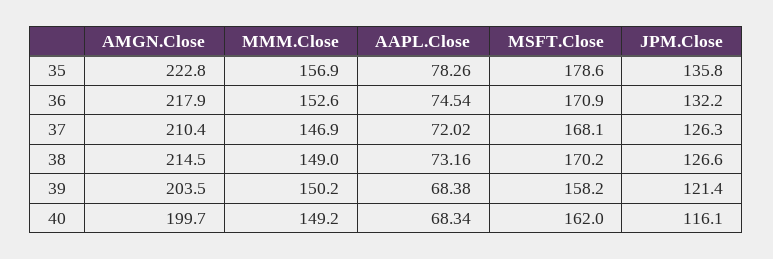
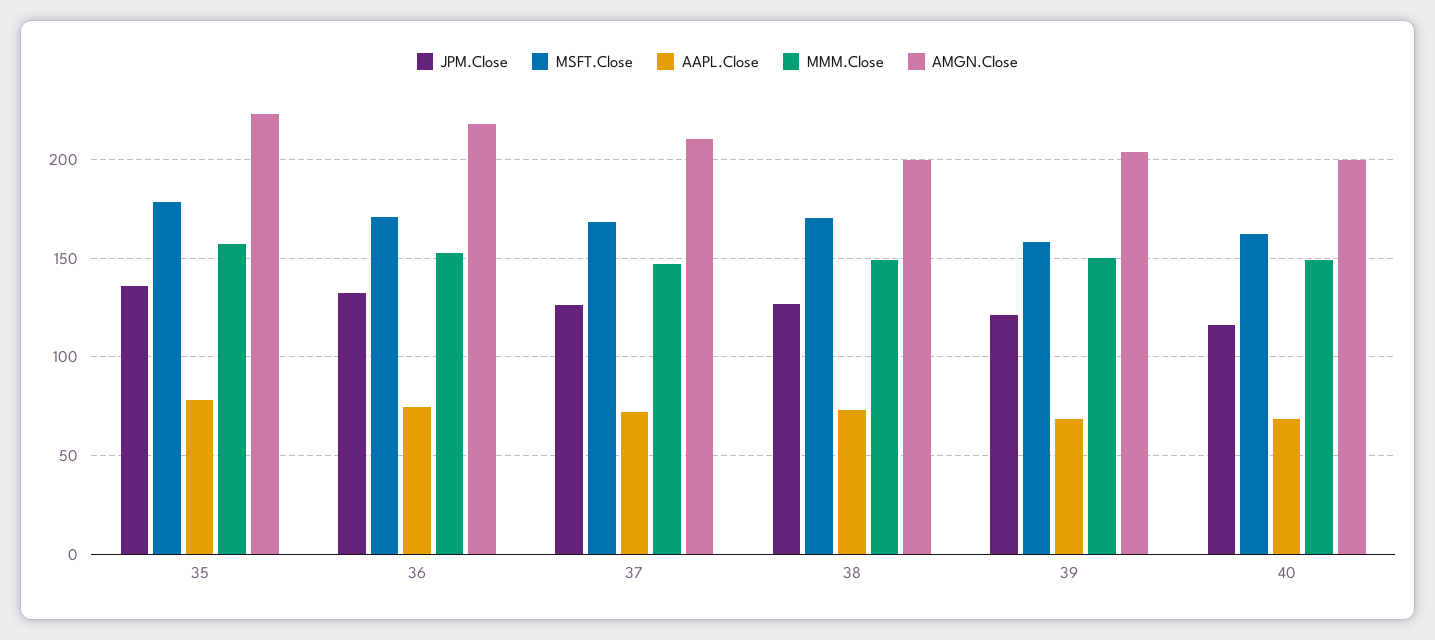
  {
    "AMGN.Close": {
      "35": 222.8,
      "36": 217.9,
      "37": 210.4,
-     "38": 214.5,
+     "38": 200,
      "39": 203.5,
      "40": 199.7
    },
    "MMM.Close": {
      "35": 156.9,
      "36": 152.6,
      "37": 146.9,
      "38": 149,
      "39": 150.2,
      "40": 149.2
    },
    "AAPL.Close": {
      "35": 78.26,
      "36": 74.54,
      "37": 72.02,
      "38": 73.16,
      "39": 68.38,
      "40": 68.34
    },
    "MSFT.Close": {
      "35": 178.6,
      "36": 170.9,
      "37": 168.1,
      "38": 170.2,
      "39": 158.2,
      "40": 162
    },
    "JPM.Close": {
      "35": 135.8,
      "36": 132.2,
      "37": 126.3,
      "38": 126.6,
      "39": 121.4,
      "40": 116.1
    }
  }

